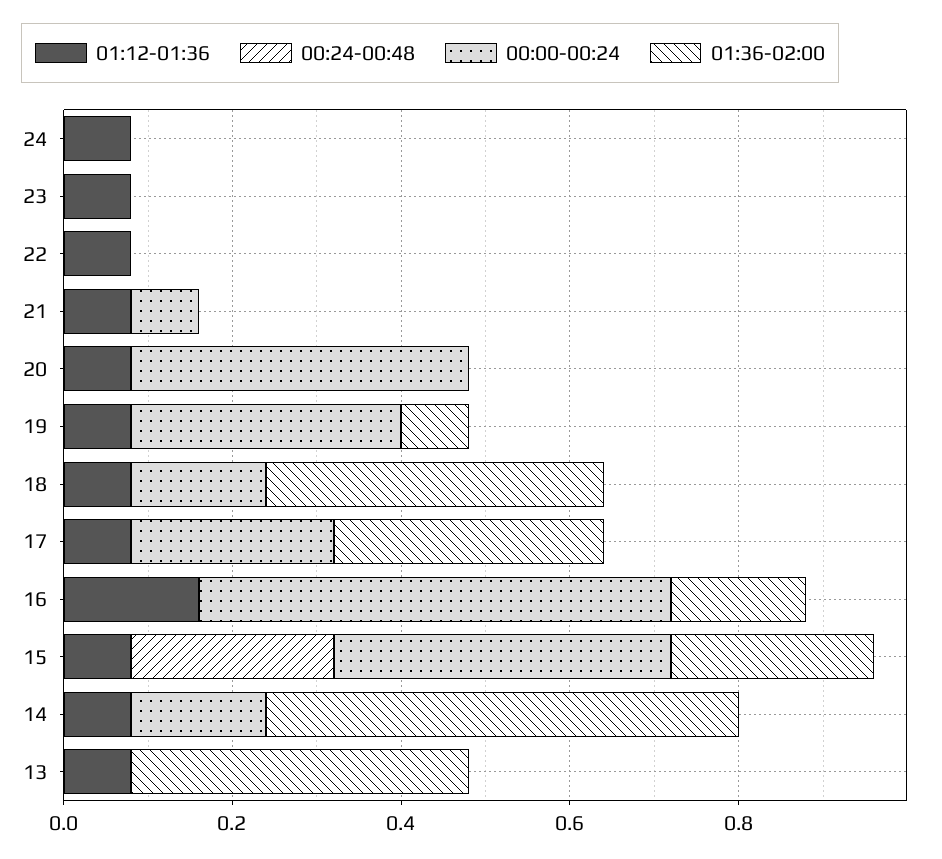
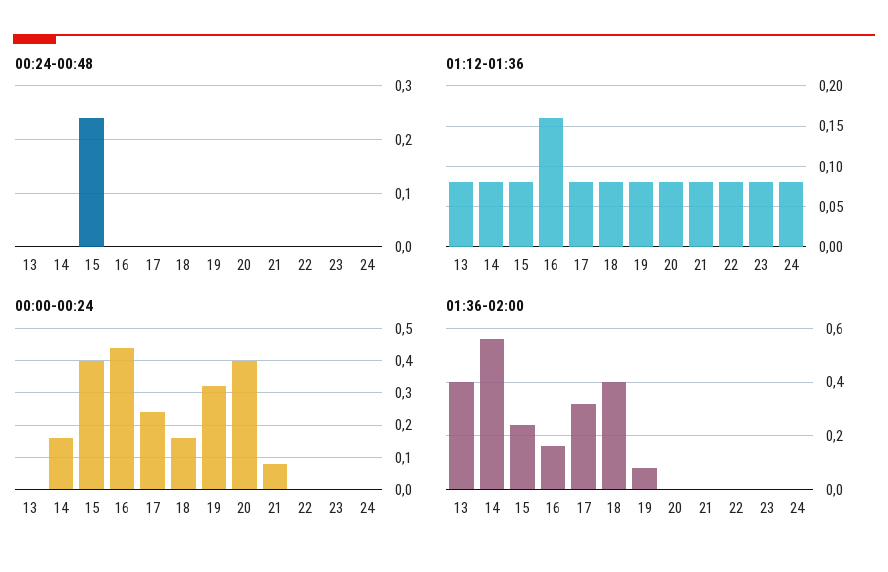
  {
    "01:12-01:36": {
      "24": 0.08,
      "23": 0.08,
      "22": 0.08,
      "21": 0.08,
      "20": 0.08,
      "19": 0.08,
      "18": 0.08,
      "17": 0.08,
      "16": 0.16,
      "15": 0.08,
      "14": 0.08,
      "13": 0.08
    },
    "00:24-00:48": {
      "24": 0,
      "23": 0,
      "22": 0,
      "21": 0,
      "20": 0,
      "19": 0,
      "18": 0,
      "17": 0,
      "16": 0,
      "15": 0.25,
      "14": 0,
      "13": 0
    },
    "00:00-00:24": {
      "24": 0,
      "23": 0,
      "22": 0,
      "21": 0.1,
      "20": 0.4,
      "19": 0.3,
      "18": 0.15,
      "17": 0.25,
-     "16": 0.55,
+     "16": 0.45,
      "15": 0.4,
      "14": 0.15,
      "13": 0
    },
    "01:36-02:00": {
      "24": 0,
      "23": 0,
      "22": 0,
      "21": 0,
      "20": 0,
      "19": 0.1,
      "18": 0.4,
      "17": 0.3,
      "16": 0.15,
      "15": 0.25,
      "14": 0.55,
      "13": 0.4
    }
  }

